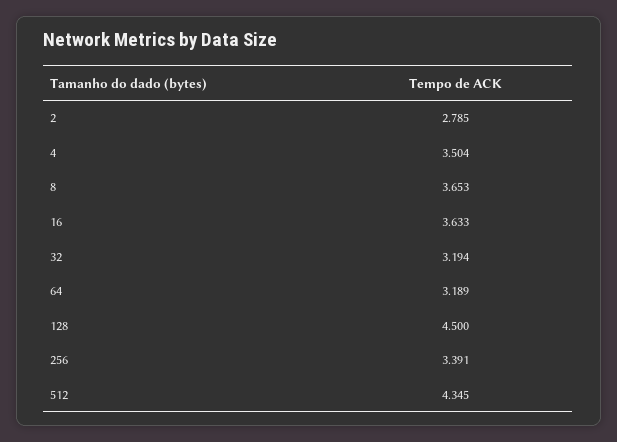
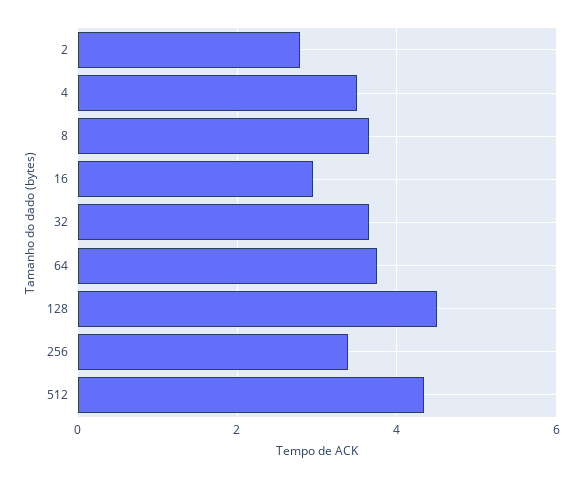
  {
    "2": 2.785,
    "4": 3.504,
    "8": 3.653,
-   "16": 3.633,
+   "16": 3,
-   "32": 3.194,
+   "32": 3.6,
-   "64": 3.189,
+   "64": 3.8,
    "128": 4.5,
    "256": 3.391,
    "512": 4.345
  }

